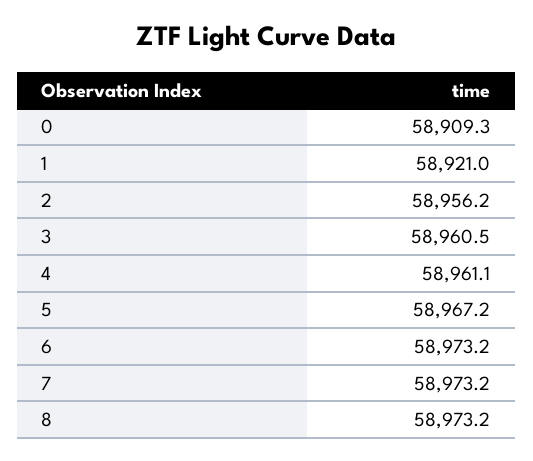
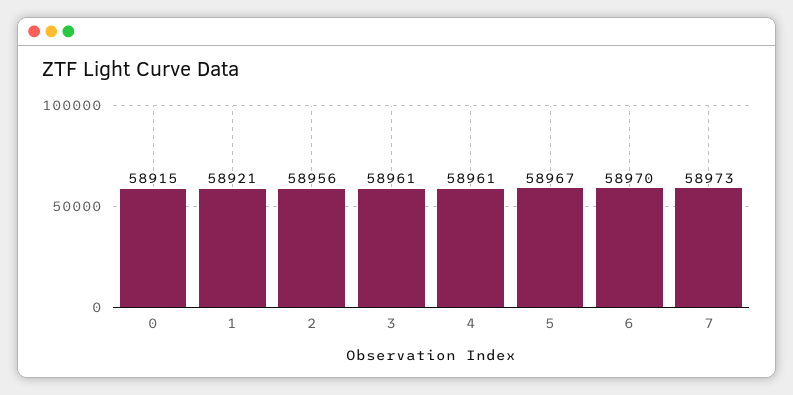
  {
-   "0": 58909.3,
+   "0": 58915,
    "1": 58921,
    "2": 58956.2,
    "3": 58960.5,
    "4": 58961.1,
    "5": 58967.2,
-   "6": 58973.2,
+   "6": 58970,
-   "7": 58973.2,
+   "7": 58973.2
-   "8": 58973.2
  }

